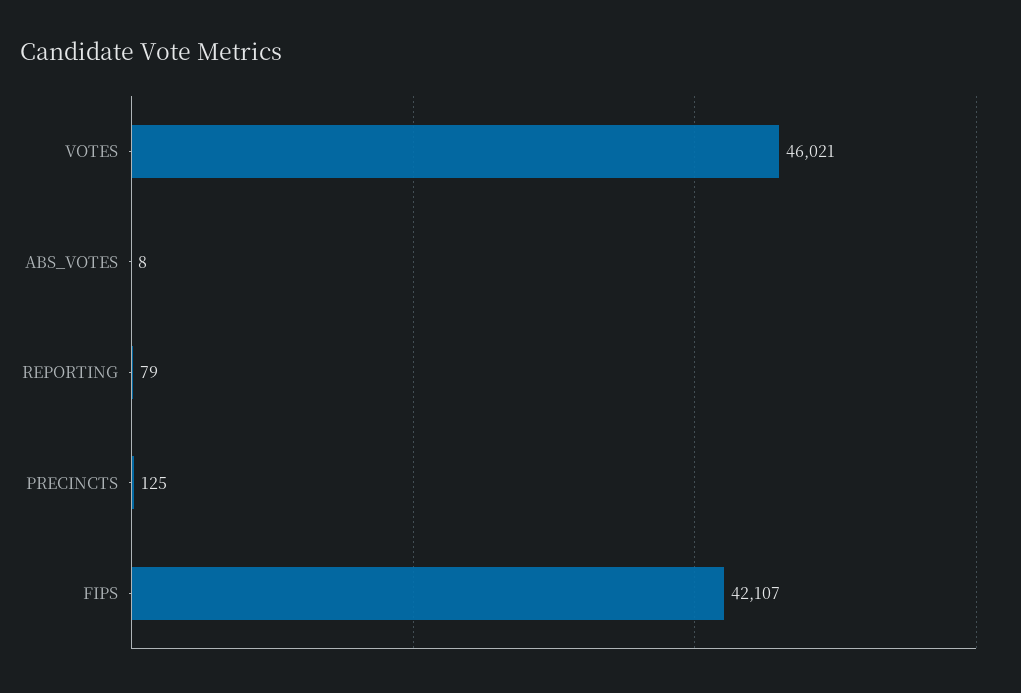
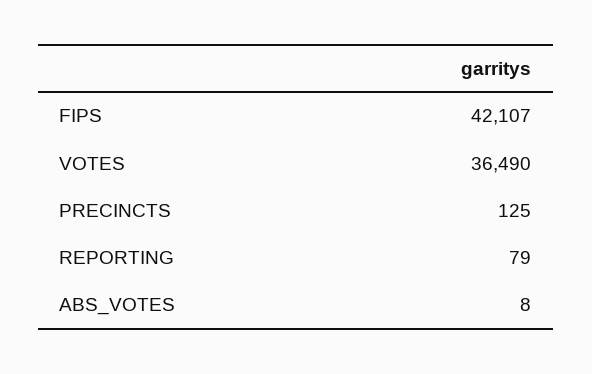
  {
-   "VOTES": 46021,
+   "VOTES": 36490,
    "ABS_VOTES": 8,
    "REPORTING": 79,
    "PRECINCTS": 125,
    "FIPS": 42107
  }

